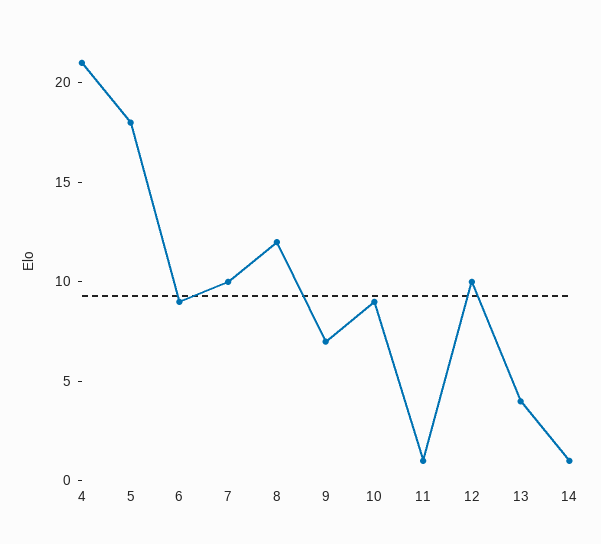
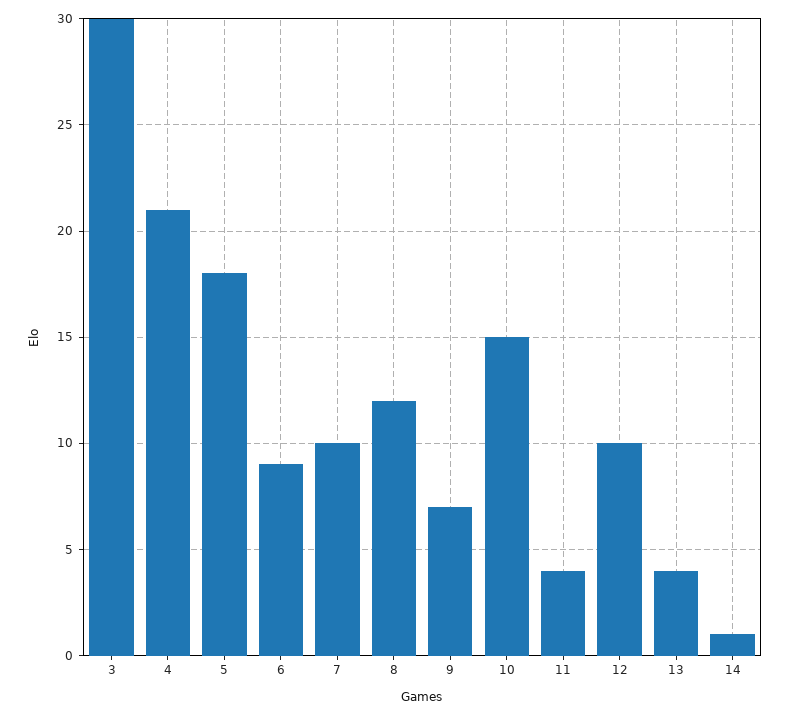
  {
    "4": 21,
    "5": 18,
    "6": 9,
    "7": 10,
    "8": 12,
    "9": 7,
-   "10": 9,
+   "10": 15,
-   "11": 1,
+   "11": 4,
    "12": 10,
    "13": 4,
-   "14": 1
+   "14": 1,
+   "3": 30
  }

